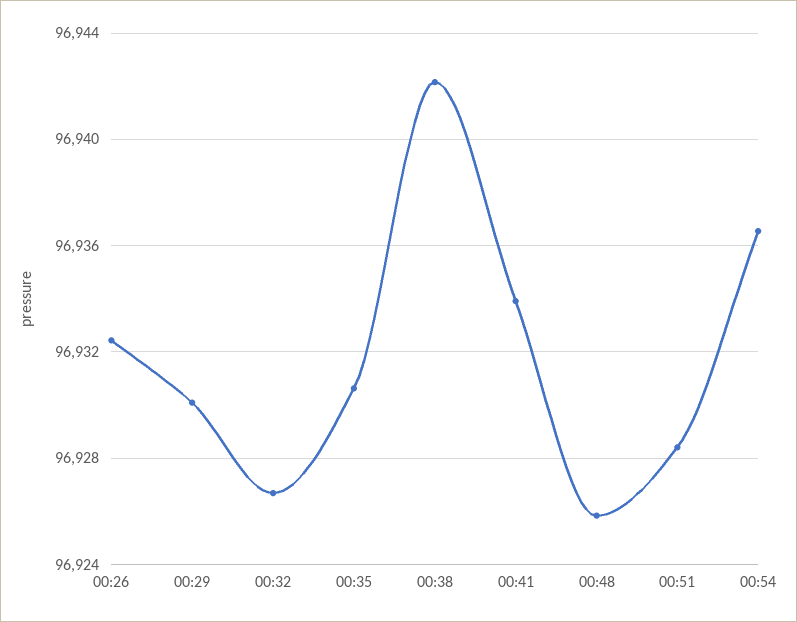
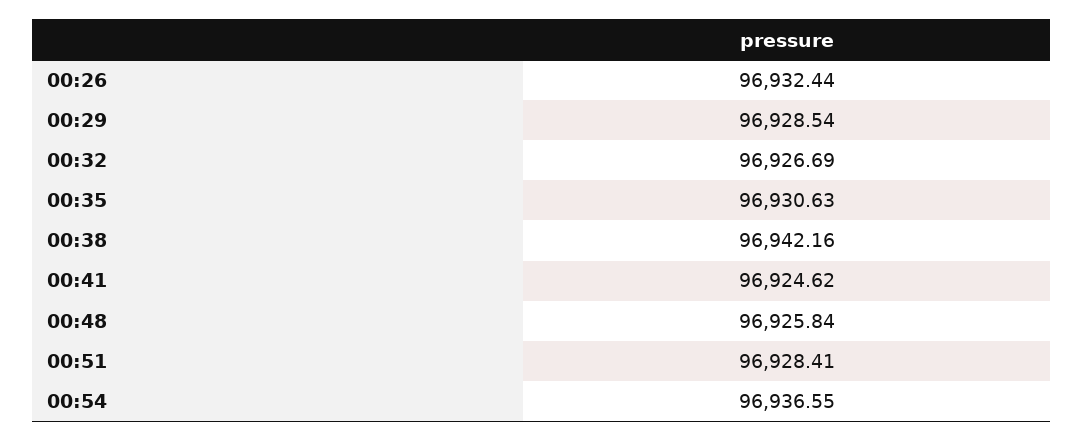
  {
    "00:26": 96932.44,
-   "00:29": 96930,
+   "00:29": 96928.54,
    "00:32": 96926.69,
    "00:35": 96930.63,
    "00:38": 96942.16,
-   "00:41": 96934,
+   "00:41": 96924.62,
    "00:48": 96925.84,
    "00:51": 96928.41,
    "00:54": 96936.55
  }

